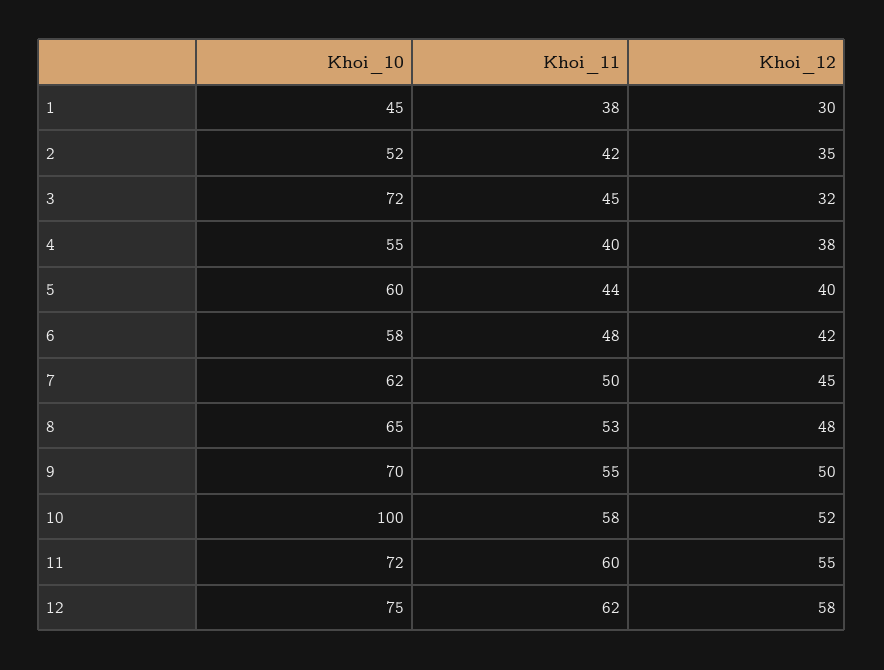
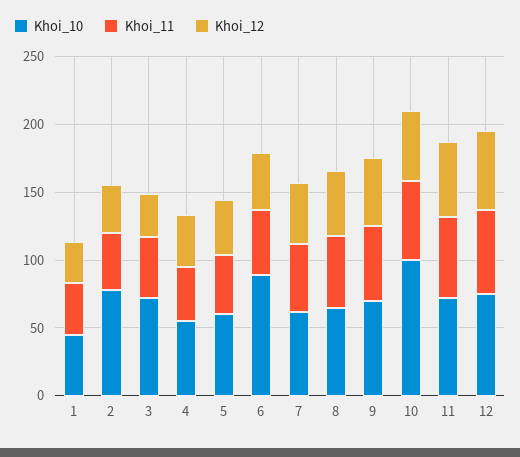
  {
    "Khoi_10": {
      "1": 45,
-     "2": 52,
+     "2": 80,
      "3": 72,
      "4": 55,
      "5": 60,
-     "6": 58,
+     "6": 90,
      "7": 62,
      "8": 65,
      "9": 70,
      "10": 100,
      "11": 72,
      "12": 75
    },
    "Khoi_11": {
      "1": 38,
      "2": 42,
      "3": 45,
      "4": 40,
      "5": 44,
      "6": 48,
      "7": 50,
      "8": 53,
      "9": 55,
      "10": 58,
      "11": 60,
      "12": 62
    },
    "Khoi_12": {
      "1": 30,
      "2": 35,
      "3": 32,
      "4": 38,
      "5": 40,
      "6": 42,
      "7": 45,
      "8": 48,
      "9": 50,
      "10": 52,
      "11": 55,
      "12": 58
    }
  }

